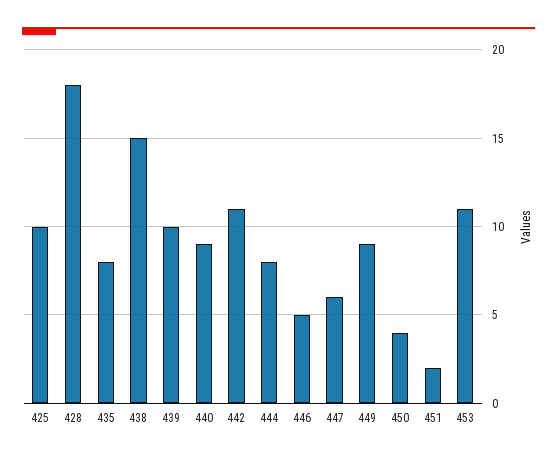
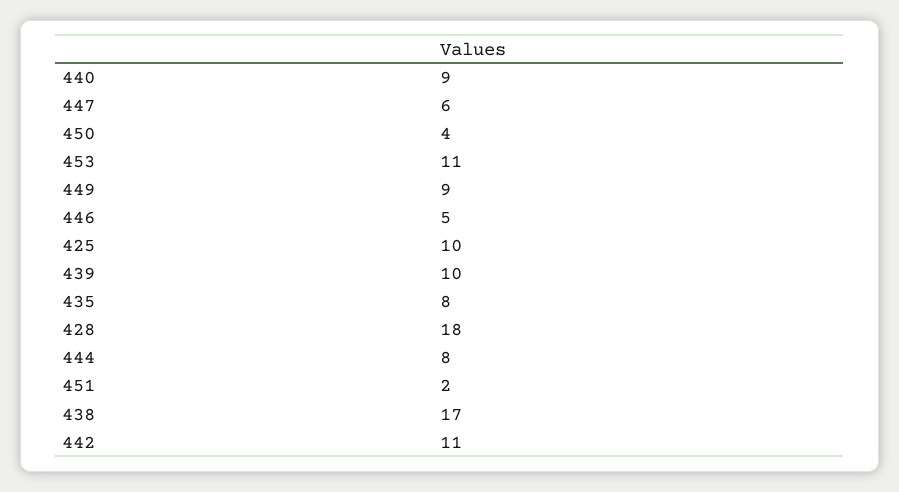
  {
    "425": 10,
    "428": 18,
    "435": 8,
-   "438": 15,
+   "438": 17,
    "439": 10,
    "440": 9,
    "442": 11,
    "444": 8,
    "446": 5,
    "447": 6,
    "449": 9,
    "450": 4,
    "451": 2,
    "453": 11
  }

